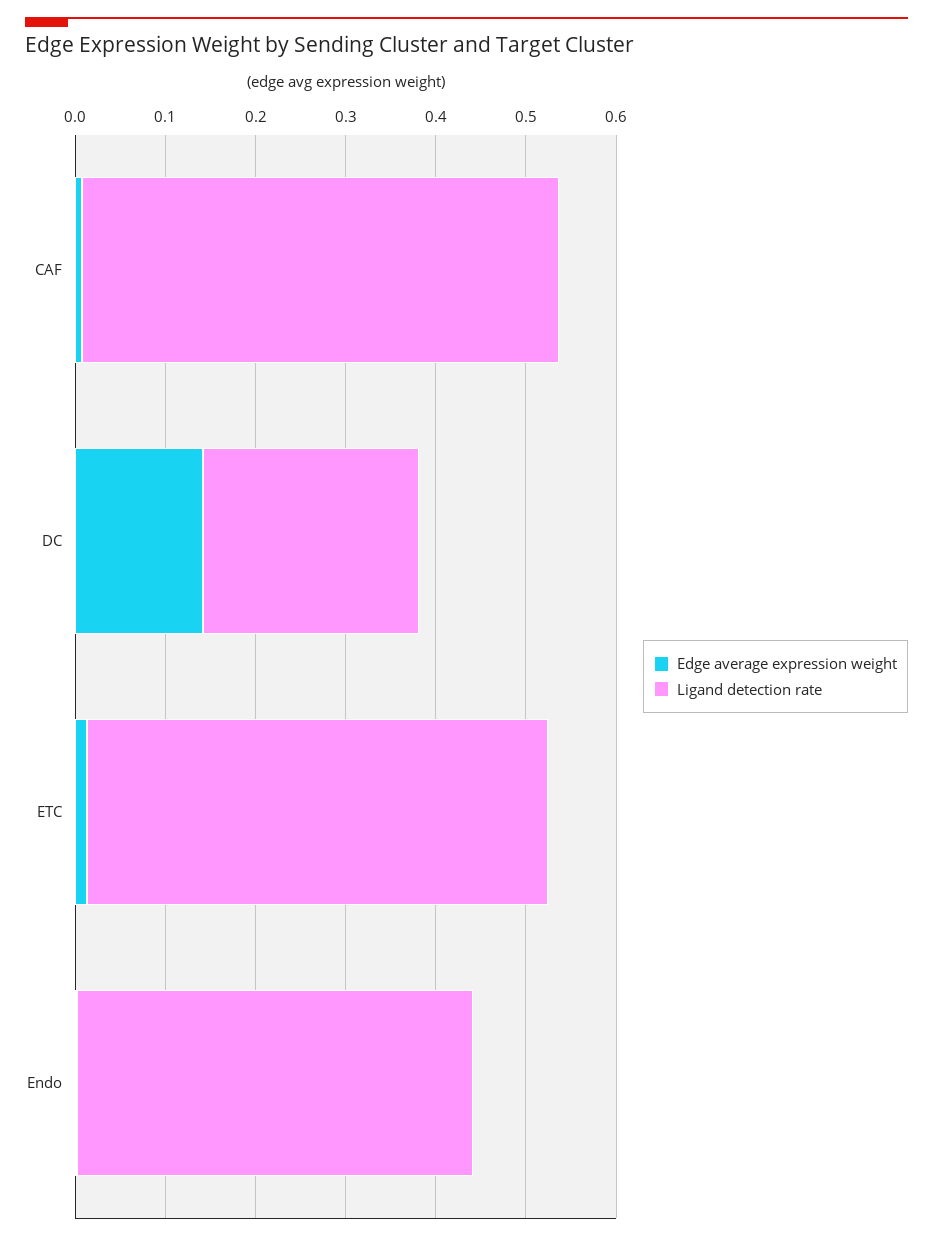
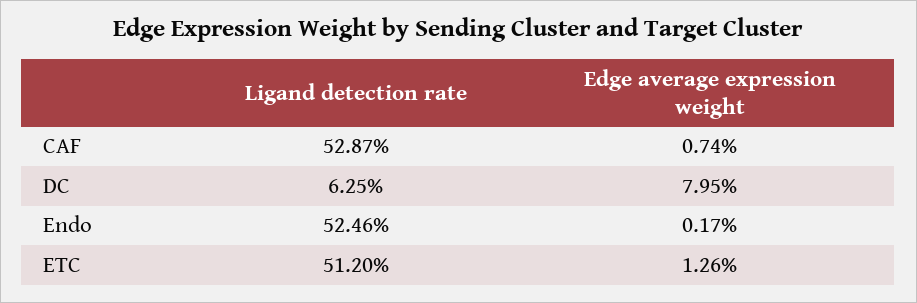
  {
    "Edge average expression weight": {
      "CAF": 0.0074,
-     "DC": 0.14,
+     "DC": 0.0795,
      "ETC": 0.0126,
      "Endo": 0.0017
    },
    "Ligand detection rate": {
      "CAF": 0.5287,
-     "DC": 0.24,
+     "DC": 0.0625,
      "ETC": 0.512,
-     "Endo": 0.44
+     "Endo": 0.5246
    }
  }

